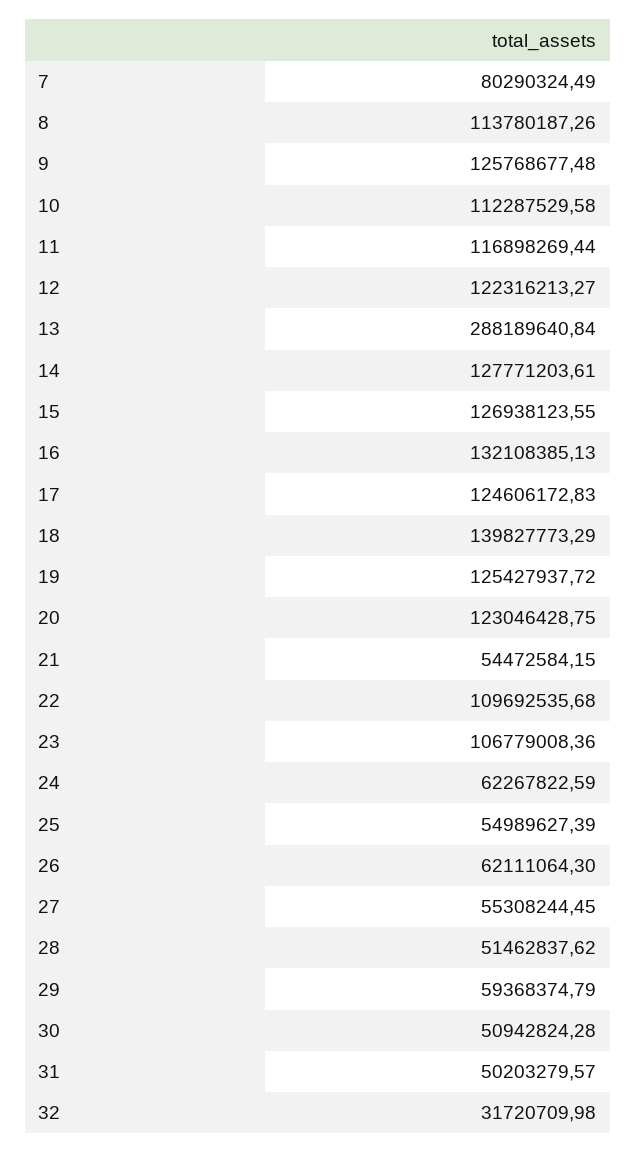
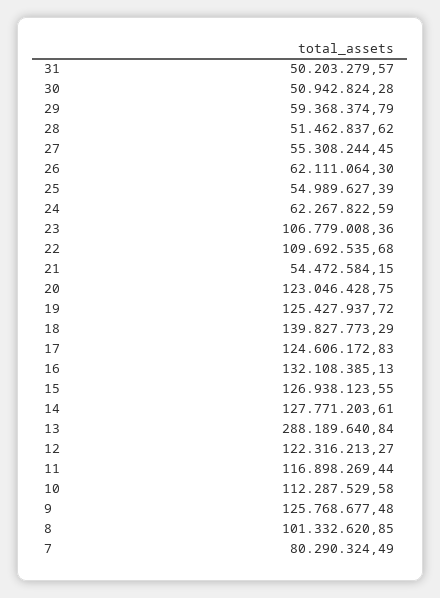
  {
    "7": 80290324.49,
-   "8": 113780187.26,
+   "8": 101332620.85,
    "9": 125768677.48,
    "10": 112287529.58,
    "11": 116898269.44,
    "12": 122316213.27,
    "13": 288189640.84,
    "14": 127771203.61,
    "15": 126938123.55,
    "16": 132108385.13,
    "17": 124606172.83,
    "18": 139827773.29,
    "19": 125427937.72,
    "20": 123046428.75,
    "21": 54472584.15,
    "22": 109692535.68,
    "23": 106779008.36,
    "24": 62267822.59,
    "25": 54989627.39,
    "26": 62111064.3,
    "27": 55308244.45,
    "28": 51462837.62,
    "29": 59368374.79,
    "30": 50942824.28,
-   "31": 50203279.57,
+   "31": 50203279.57
-   "32": 31720709.98
  }

